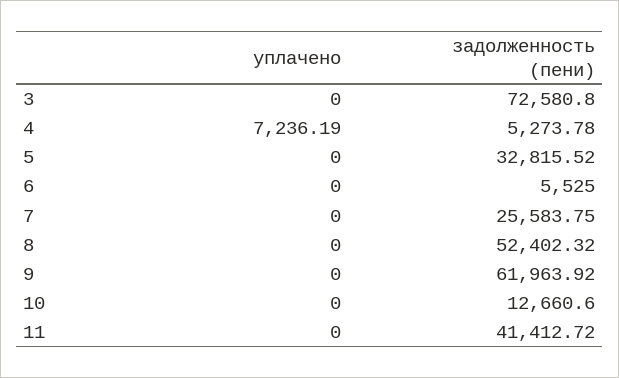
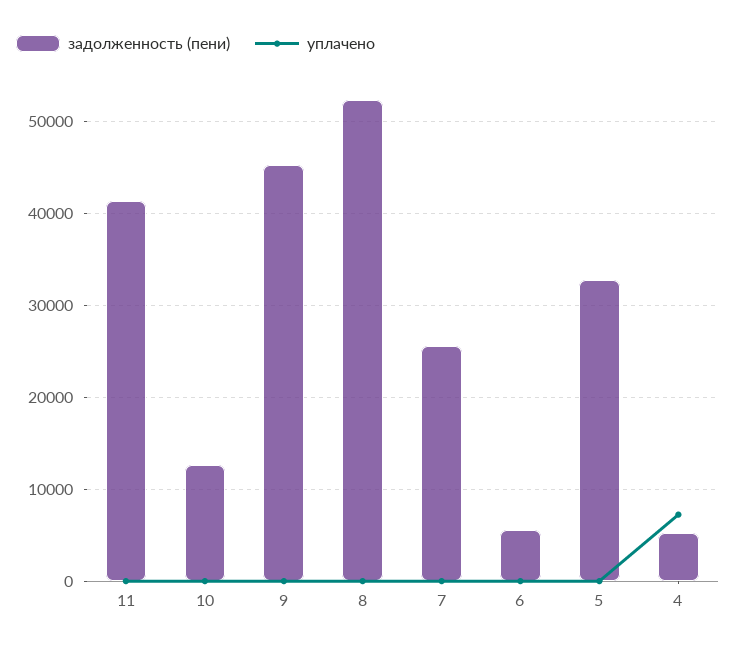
  {
    "уплачено": {
-     "3": 0,
      "4": 7236.19,
      "5": 0,
      "6": 0,
      "7": 0,
      "8": 0,
      "9": 0,
      "10": 0,
      "11": 0
    },
    "задолженность (пени)": {
-     "3": 72580.8,
      "4": 5273.78,
      "5": 32815.52,
      "6": 5525,
      "7": 25583.75,
      "8": 52402.32,
-     "9": 61963.92,
+     "9": 45000,
      "10": 12660.6,
      "11": 41412.72
    }
  }

